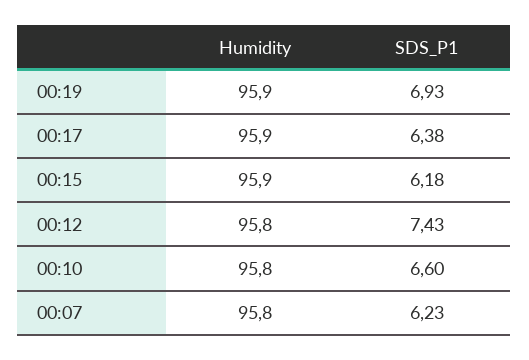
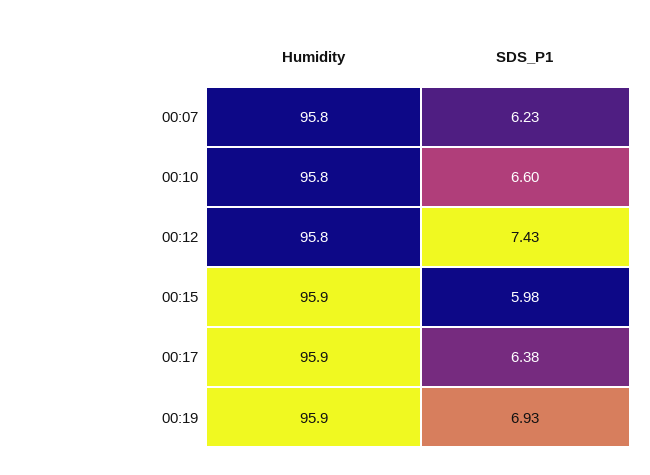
  {
    "Humidity": {
      "00:19": 95.9,
      "00:17": 95.9,
      "00:15": 95.9,
      "00:12": 95.8,
      "00:10": 95.8,
      "00:07": 95.8
    },
    "SDS_P1": {
      "00:19": 6.93,
      "00:17": 6.38,
-     "00:15": 6.18,
+     "00:15": 5.98,
      "00:12": 7.43,
      "00:10": 6.6,
      "00:07": 6.23
    }
  }

